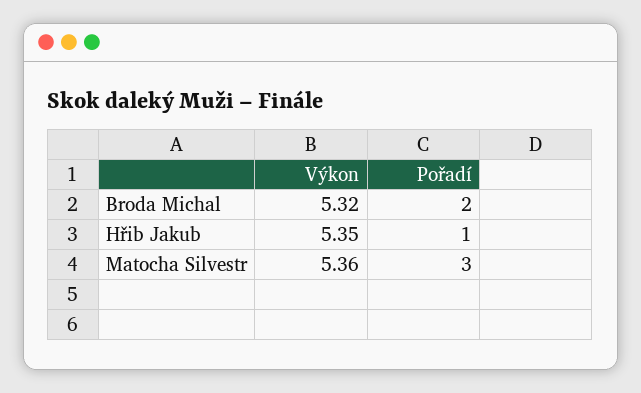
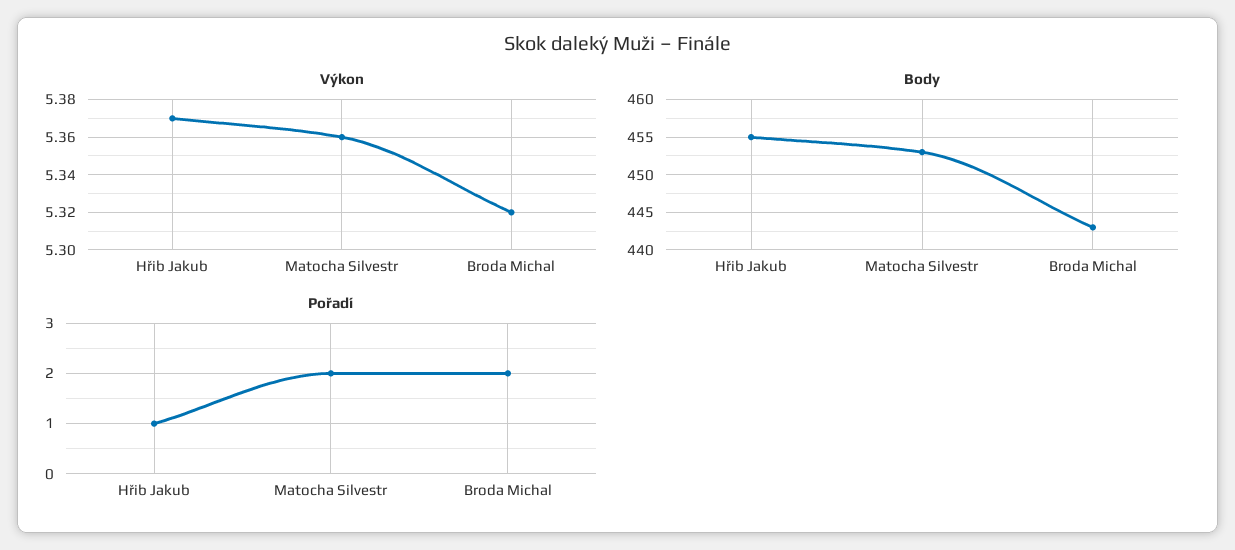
  {
    "Výkon": {
      "Broda Michal": 5.32,
-     "Hřib Jakub": 5.35,
+     "Hřib Jakub": 5.37,
      "Matocha Silvestr": 5.36
    },
    "Pořadí": {
      "Broda Michal": 2,
      "Hřib Jakub": 1,
-     "Matocha Silvestr": 3
+     "Matocha Silvestr": 2
-   }
+   },
+   "Body": {
+     "Hřib Jakub": 455,
+     "Matocha Silvestr": 453,
+     "Broda Michal": 443
+   }
  }

